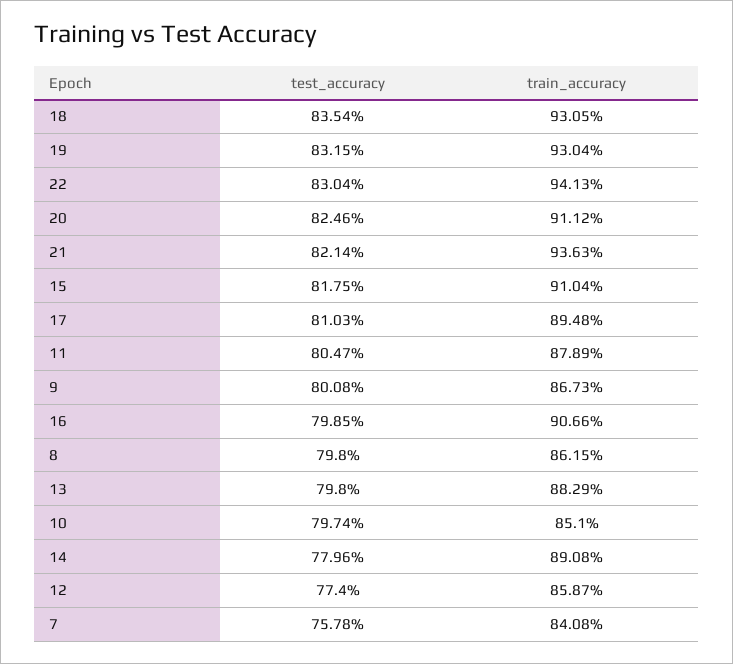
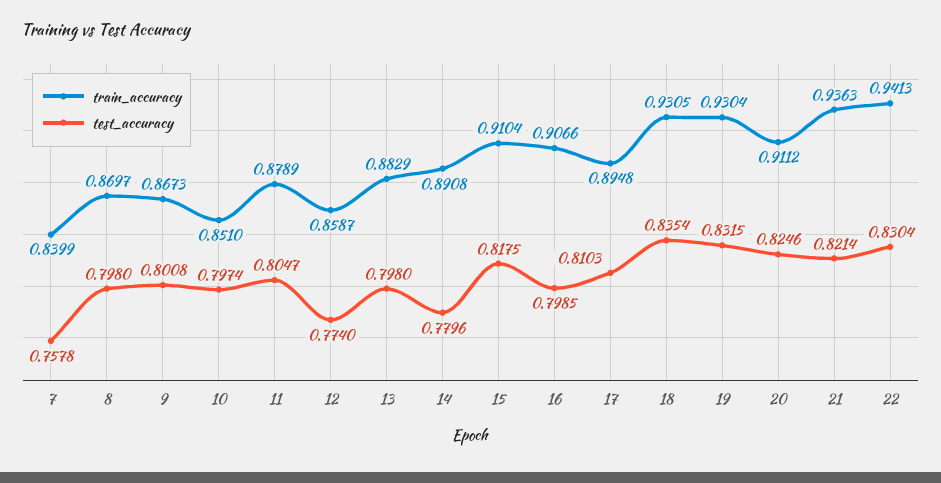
  {
    "test_accuracy": {
      "18": 0.8354,
      "19": 0.8315,
      "22": 0.8304,
      "20": 0.8246,
      "21": 0.8214,
      "15": 0.8175,
      "17": 0.8103,
      "11": 0.8047,
      "9": 0.8008,
      "16": 0.7985,
      "8": 0.798,
      "13": 0.798,
      "10": 0.7974,
      "14": 0.7796,
      "12": 0.774,
      "7": 0.7578
    },
    "train_accuracy": {
      "18": 0.9305,
      "19": 0.9304,
      "22": 0.9413,
      "20": 0.9112,
      "21": 0.9363,
      "15": 0.9104,
      "17": 0.8948,
      "11": 0.8789,
      "9": 0.8673,
      "16": 0.9066,
-     "8": 0.8615,
+     "8": 0.8697,
      "13": 0.8829,
      "10": 0.851,
      "14": 0.8908,
      "12": 0.8587,
-     "7": 0.8408
+     "7": 0.8399
    }
  }

